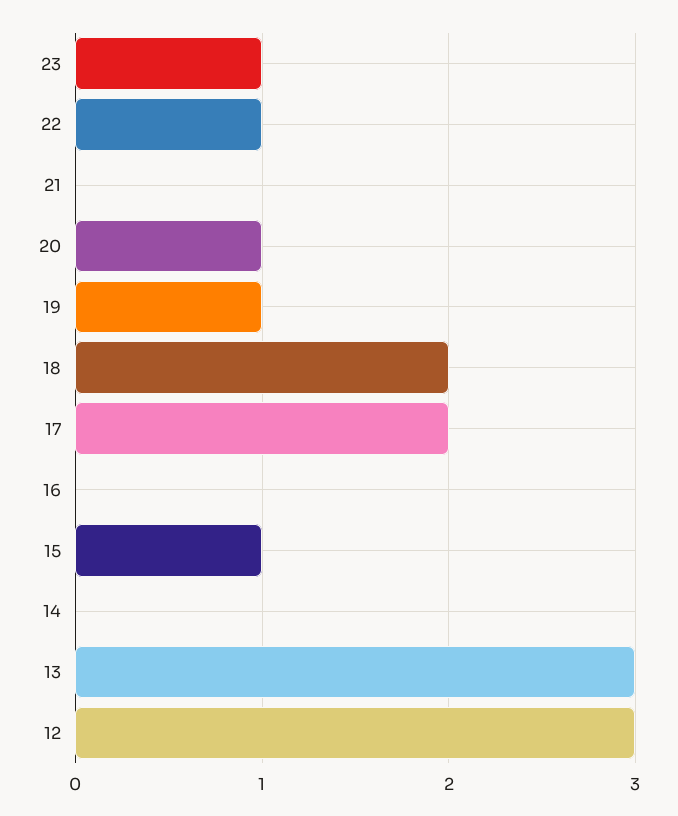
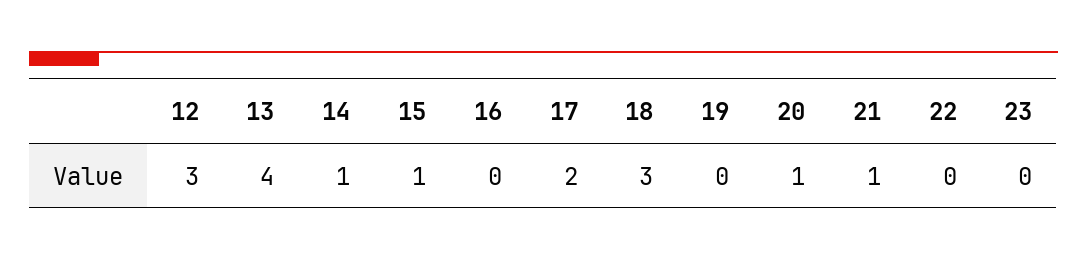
  {
-   "23": 1,
+   "23": 0,
-   "22": 1,
+   "22": 0,
-   "21": 0,
+   "21": 1,
    "20": 1,
-   "19": 1,
+   "19": 0,
-   "18": 2,
+   "18": 3,
    "17": 2,
    "16": 0,
    "15": 1,
-   "14": 0,
+   "14": 1,
-   "13": 3,
+   "13": 4,
    "12": 3
  }

